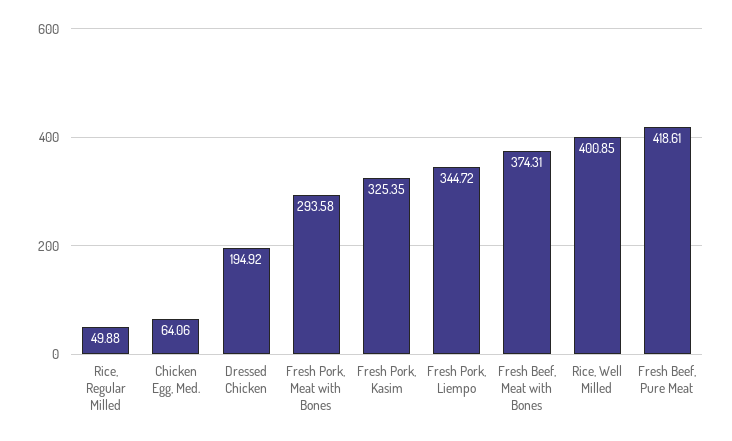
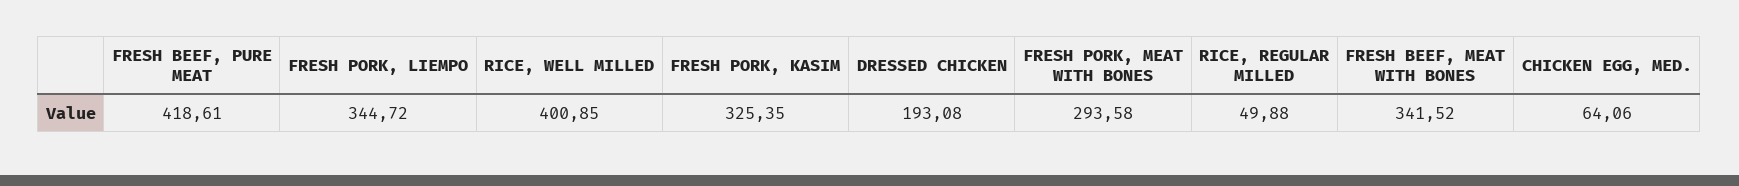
  {
    "Rice, Regular Milled": 49.88,
    "Chicken Egg, Med.": 64.06,
-   "Dressed Chicken": 194.92,
+   "Dressed Chicken": 193.08,
    "Fresh Pork, Meat with Bones": 293.58,
    "Fresh Pork, Kasim": 325.35,
    "Fresh Pork, Liempo": 344.72,
-   "Fresh Beef, Meat with Bones": 374.31,
+   "Fresh Beef, Meat with Bones": 341.52,
    "Rice, Well Milled": 400.85,
    "Fresh Beef, Pure Meat": 418.61
  }

